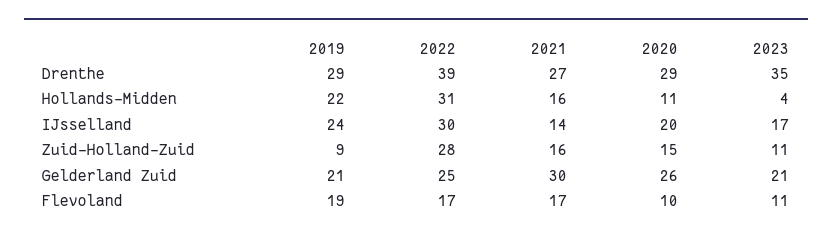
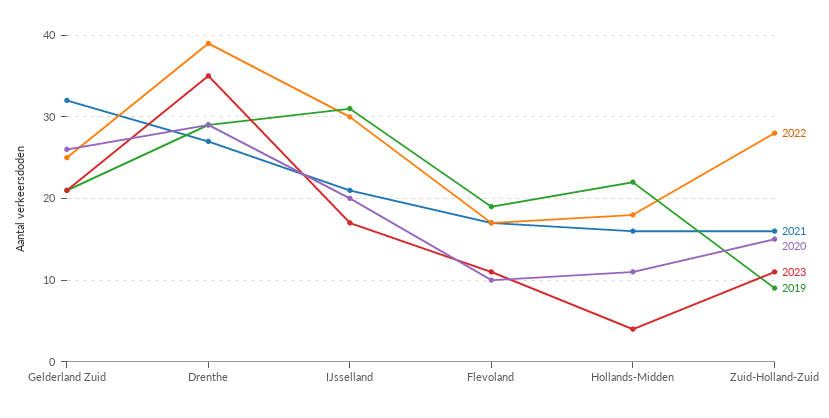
  {
    "2019": {
      "Drenthe": 29,
      "Hollands-Midden": 22,
-     "IJsselland": 24,
+     "IJsselland": 31,
      "Zuid-Holland-Zuid": 9,
      "Gelderland Zuid": 21,
      "Flevoland": 19
    },
    "2022": {
      "Drenthe": 39,
-     "Hollands-Midden": 31,
+     "Hollands-Midden": 18,
      "IJsselland": 30,
      "Zuid-Holland-Zuid": 28,
      "Gelderland Zuid": 25,
      "Flevoland": 17
    },
    "2021": {
      "Drenthe": 27,
      "Hollands-Midden": 16,
-     "IJsselland": 14,
+     "IJsselland": 21,
      "Zuid-Holland-Zuid": 16,
-     "Gelderland Zuid": 30,
+     "Gelderland Zuid": 32,
      "Flevoland": 17
    },
    "2020": {
      "Drenthe": 29,
      "Hollands-Midden": 11,
      "IJsselland": 20,
      "Zuid-Holland-Zuid": 15,
      "Gelderland Zuid": 26,
      "Flevoland": 10
    },
    "2023": {
      "Drenthe": 35,
      "Hollands-Midden": 4,
      "IJsselland": 17,
      "Zuid-Holland-Zuid": 11,
      "Gelderland Zuid": 21,
      "Flevoland": 11
    }
  }

